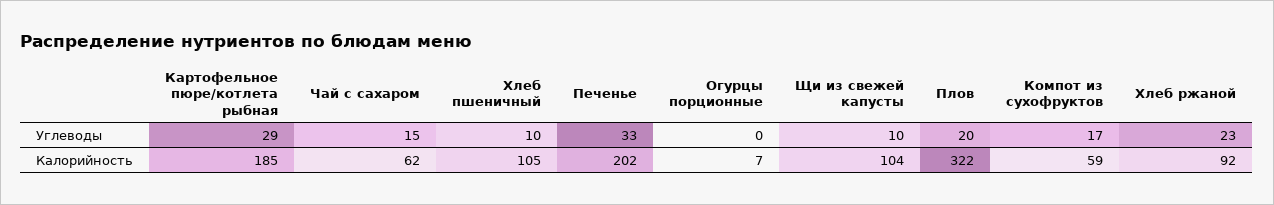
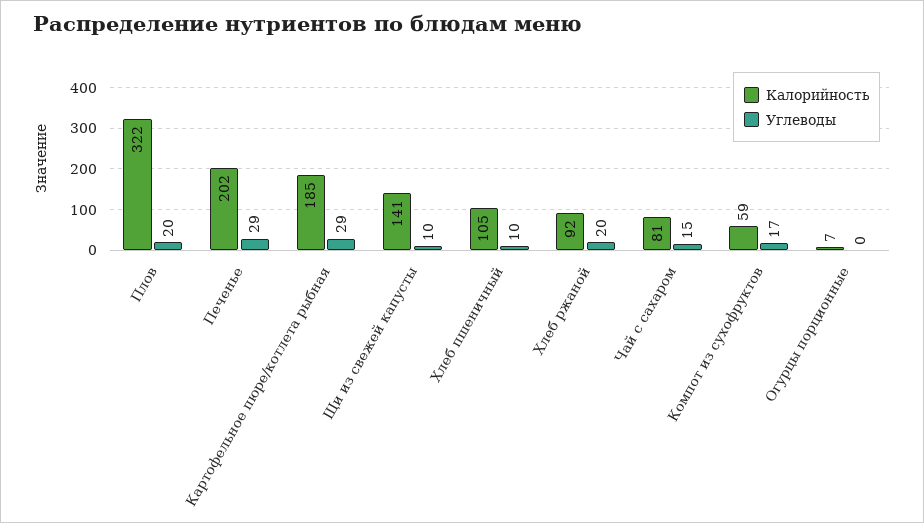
  {
    "Углеводы": {
      "Картофельное пюре/котлета рыбная": 29,
      "Чай с сахаром": 15,
      "Хлеб пшеничный": 10,
-     "Печенье": 33,
+     "Печенье": 29,
      "Огурцы порционные": 0,
      "Щи из свежей капусты": 10,
      "Плов": 20,
      "Компот из сухофруктов": 17,
-     "Хлеб ржаной": 23
+     "Хлеб ржаной": 20
    },
    "Калорийность": {
      "Картофельное пюре/котлета рыбная": 185,
-     "Чай с сахаром": 62,
+     "Чай с сахаром": 81,
      "Хлеб пшеничный": 105,
      "Печенье": 202,
      "Огурцы порционные": 7,
-     "Щи из свежей капусты": 104,
+     "Щи из свежей капусты": 141,
      "Плов": 322,
      "Компот из сухофруктов": 59,
      "Хлеб ржаной": 92
    }
  }

